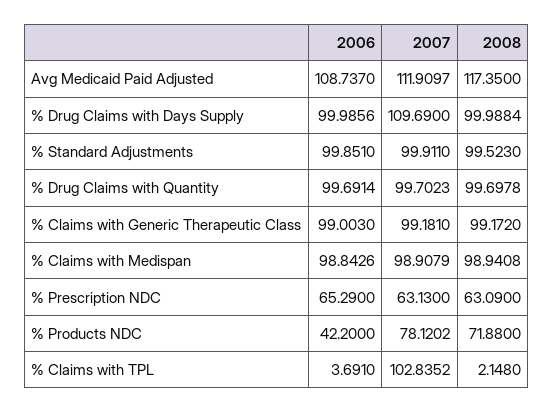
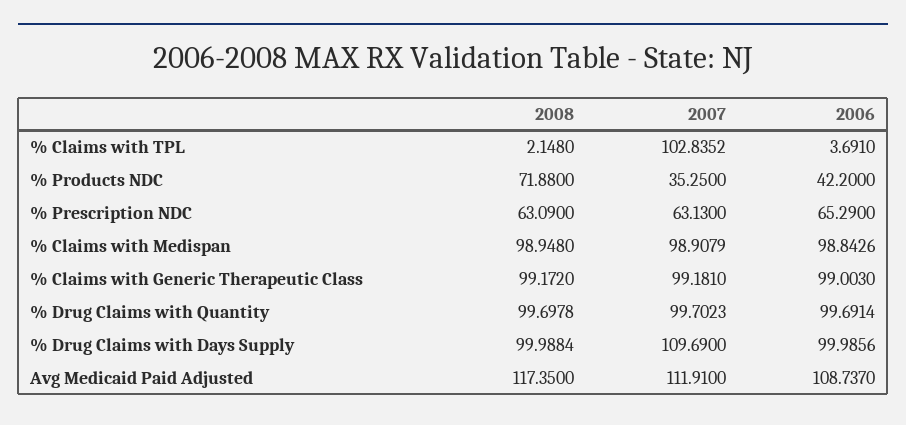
  {
    "2006": {
      "Avg Medicaid Paid Adjusted": 108.737,
      "% Drug Claims with Days Supply": 99.9856,
-     "% Standard Adjustments": 99.851,
      "% Drug Claims with Quantity": 99.6914,
      "% Claims with Generic Therapeutic Class": 99.003,
      "% Claims with Medispan": 98.8426,
      "% Prescription NDC": 65.29,
      "% Products NDC": 42.2,
      "% Claims with TPL": 3.691
    },
    "2007": {
-     "Avg Medicaid Paid Adjusted": 111.9097,
+     "Avg Medicaid Paid Adjusted": 111.91,
      "% Drug Claims with Days Supply": 109.69,
-     "% Standard Adjustments": 99.911,
      "% Drug Claims with Quantity": 99.7023,
      "% Claims with Generic Therapeutic Class": 99.181,
      "% Claims with Medispan": 98.9079,
      "% Prescription NDC": 63.13,
-     "% Products NDC": 78.1202,
+     "% Products NDC": 35.25,
      "% Claims with TPL": 102.8352
    },
    "2008": {
      "Avg Medicaid Paid Adjusted": 117.35,
      "% Drug Claims with Days Supply": 99.9884,
-     "% Standard Adjustments": 99.523,
      "% Drug Claims with Quantity": 99.6978,
      "% Claims with Generic Therapeutic Class": 99.172,
-     "% Claims with Medispan": 98.9408,
+     "% Claims with Medispan": 98.948,
      "% Prescription NDC": 63.09,
      "% Products NDC": 71.88,
      "% Claims with TPL": 2.148
    }
  }

